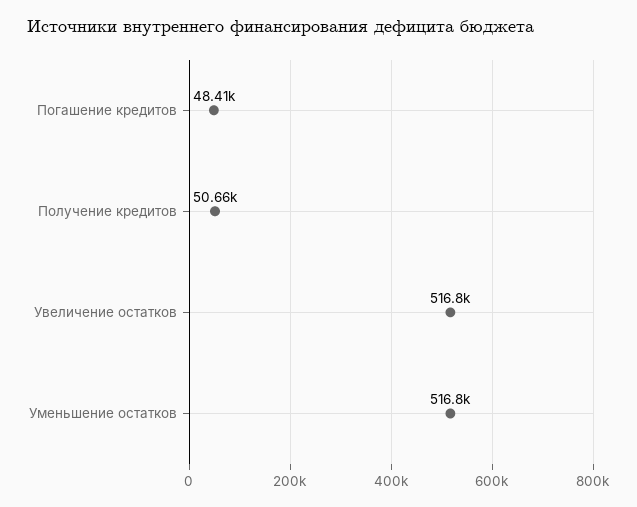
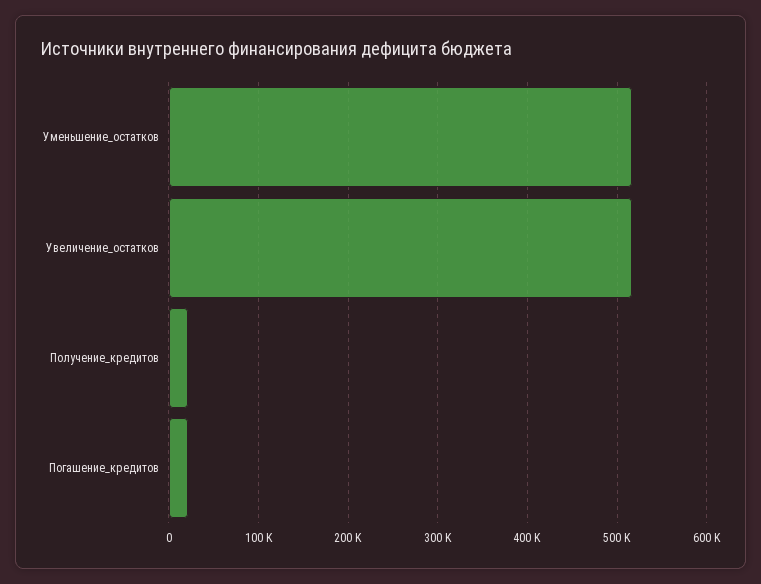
  {
-   "Погашение кредитов": 48410,
+   "Погашение кредитов": 20000,
-   "Получение кредитов": 50660,
+   "Получение кредитов": 20000,
    "Увеличение остатков": 516800,
    "Уменьшение остатков": 516800
  }

